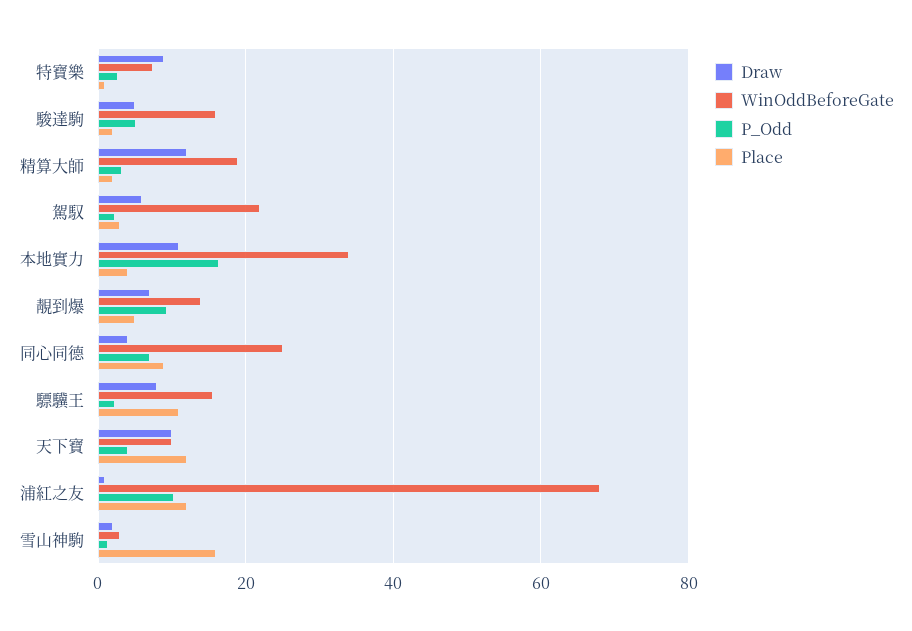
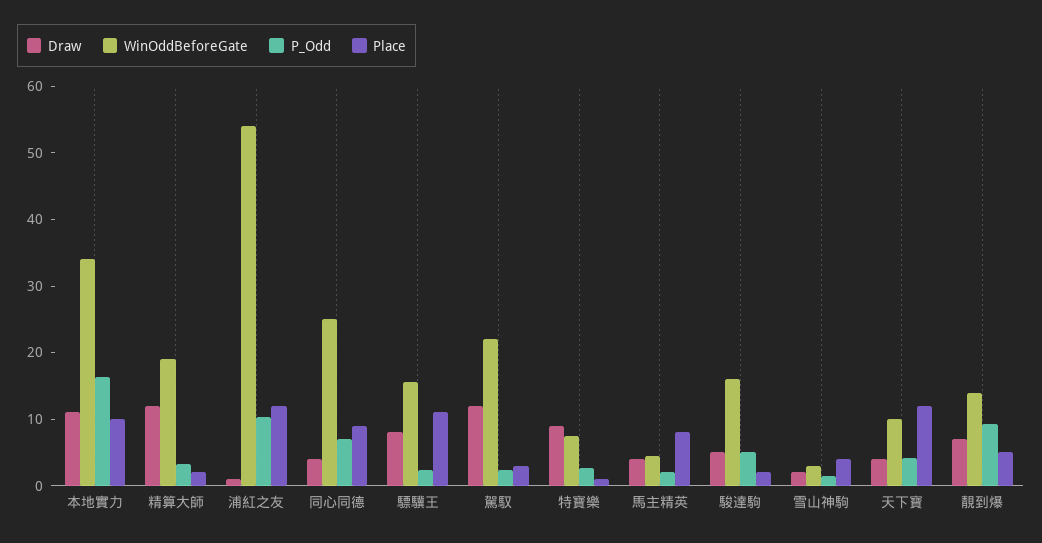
  {
    "Draw": {
      "特寶樂": 10,
      "駿達駒": 6,
      "精算大師": 12,
-     "駕馭": 6,
+     "駕馭": 12,
      "本地實力": 12,
      "靚到爆": 8,
      "同心同德": 4,
      "驃驥王": 8,
-     "天下寶": 10,
+     "天下寶": 4,
      "浦紅之友": 2,
-     "雪山神駒": 2
+     "雪山神駒": 2,
+     "馬主精英": 4
    },
    "WinOddBeforeGate": {
      "特寶樂": 8,
      "駿達駒": 16,
      "精算大師": 20,
      "駕馭": 22,
      "本地實力": 34,
      "靚到爆": 14,
      "同心同德": 26,
      "驃驥王": 16,
      "天下寶": 10,
-     "浦紅之友": 68,
+     "浦紅之友": 54,
-     "雪山神駒": 4
+     "雪山神駒": 4,
+     "馬主精英": 4
    },
    "P_Odd": {
      "特寶樂": 2,
      "駿達駒": 6,
      "精算大師": 4,
      "駕馭": 2,
      "本地實力": 16,
      "靚到爆": 10,
      "同心同德": 8,
      "驃驥王": 2,
      "天下寶": 4,
      "浦紅之友": 10,
-     "雪山神駒": 2
+     "雪山神駒": 2,
+     "馬主精英": 2
    },
    "Place": {
      "特寶樂": 2,
      "駿達駒": 2,
      "精算大師": 2,
      "駕馭": 4,
-     "本地實力": 4,
+     "本地實力": 10,
      "靚到爆": 6,
      "同心同德": 10,
      "驃驥王": 12,
      "天下寶": 12,
      "浦紅之友": 12,
-     "雪山神駒": 16
+     "雪山神駒": 4,
+     "馬主精英": 8
    }
  }

